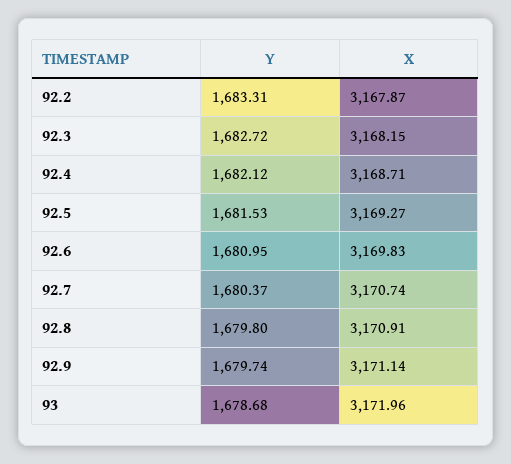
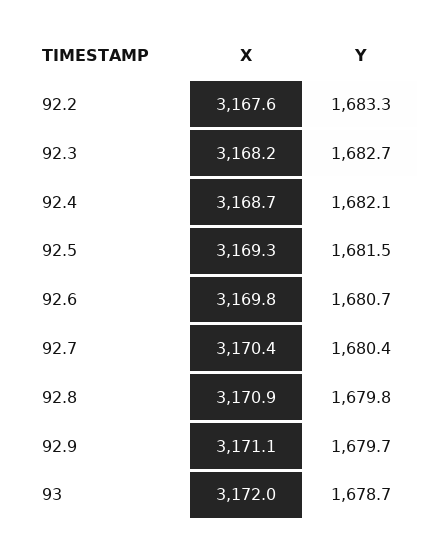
  {
    "Y": {
      "92.2": 1683.31,
      "92.3": 1682.72,
      "92.4": 1682.12,
      "92.5": 1681.53,
-     "92.6": 1680.95,
+     "92.6": 1680.7,
      "92.7": 1680.37,
      "92.8": 1679.8,
      "92.9": 1679.74,
      "93": 1678.68
    },
    "X": {
-     "92.2": 3167.87,
+     "92.2": 3167.6,
      "92.3": 3168.15,
      "92.4": 3168.71,
      "92.5": 3169.27,
      "92.6": 3169.83,
-     "92.7": 3170.74,
+     "92.7": 3170.4,
      "92.8": 3170.91,
      "92.9": 3171.14,
      "93": 3171.96
    }
  }

